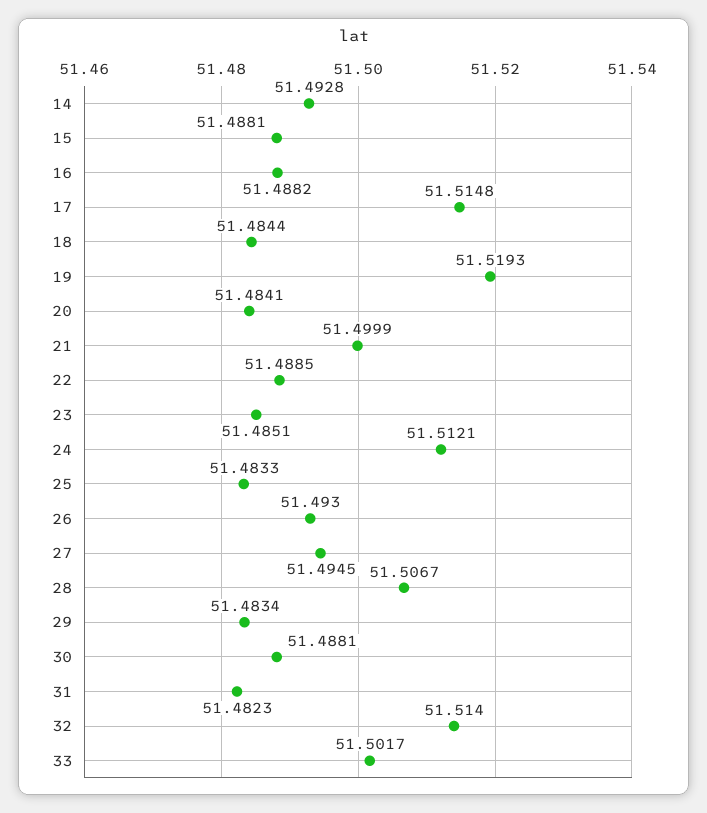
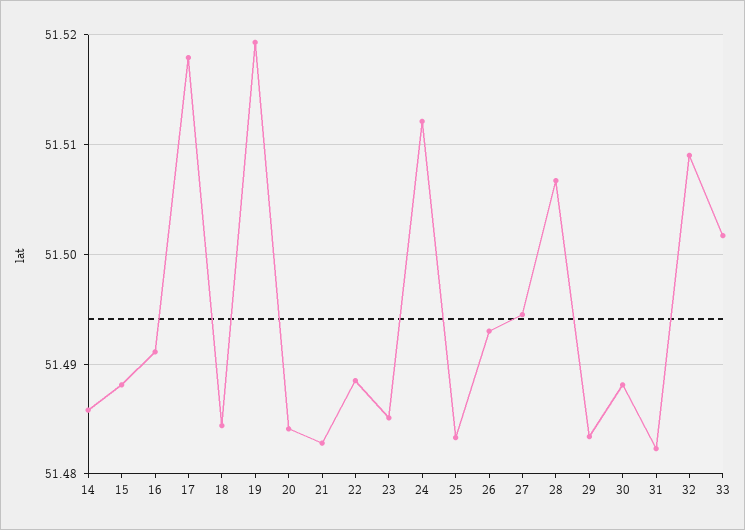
  {
-   "14": 51.4928,
+   "14": 51.486,
    "15": 51.4881,
-   "16": 51.4882,
+   "16": 51.491,
-   "17": 51.5148,
+   "17": 51.518,
    "18": 51.4844,
    "19": 51.5193,
    "20": 51.4841,
-   "21": 51.4999,
+   "21": 51.483,
    "22": 51.4885,
    "23": 51.4851,
    "24": 51.5121,
    "25": 51.4833,
    "26": 51.493,
    "27": 51.4945,
    "28": 51.5067,
    "29": 51.4834,
    "30": 51.4881,
    "31": 51.4823,
-   "32": 51.514,
+   "32": 51.509,
    "33": 51.5017
  }

